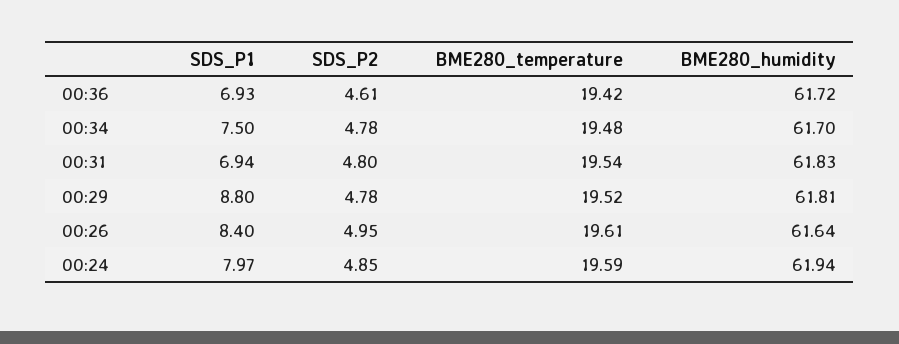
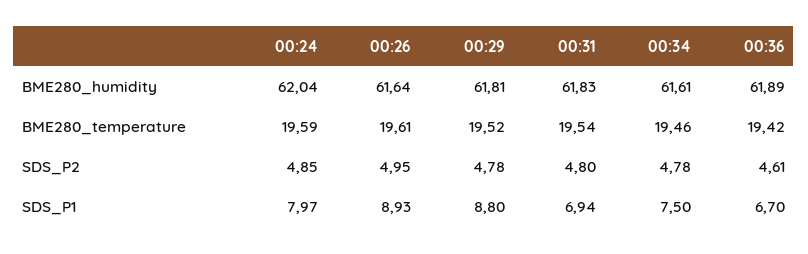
  {
    "SDS_P1": {
-     "00:36": 6.93,
+     "00:36": 6.7,
      "00:34": 7.5,
      "00:31": 6.94,
      "00:29": 8.8,
-     "00:26": 8.4,
+     "00:26": 8.93,
      "00:24": 7.97
    },
    "SDS_P2": {
      "00:36": 4.61,
      "00:34": 4.78,
      "00:31": 4.8,
      "00:29": 4.78,
      "00:26": 4.95,
      "00:24": 4.85
    },
    "BME280_temperature": {
      "00:36": 19.42,
-     "00:34": 19.48,
+     "00:34": 19.46,
      "00:31": 19.54,
      "00:29": 19.52,
      "00:26": 19.61,
      "00:24": 19.59
    },
    "BME280_humidity": {
-     "00:36": 61.72,
+     "00:36": 61.89,
-     "00:34": 61.7,
+     "00:34": 61.61,
      "00:31": 61.83,
      "00:29": 61.81,
      "00:26": 61.64,
-     "00:24": 61.94
+     "00:24": 62.04
    }
  }

